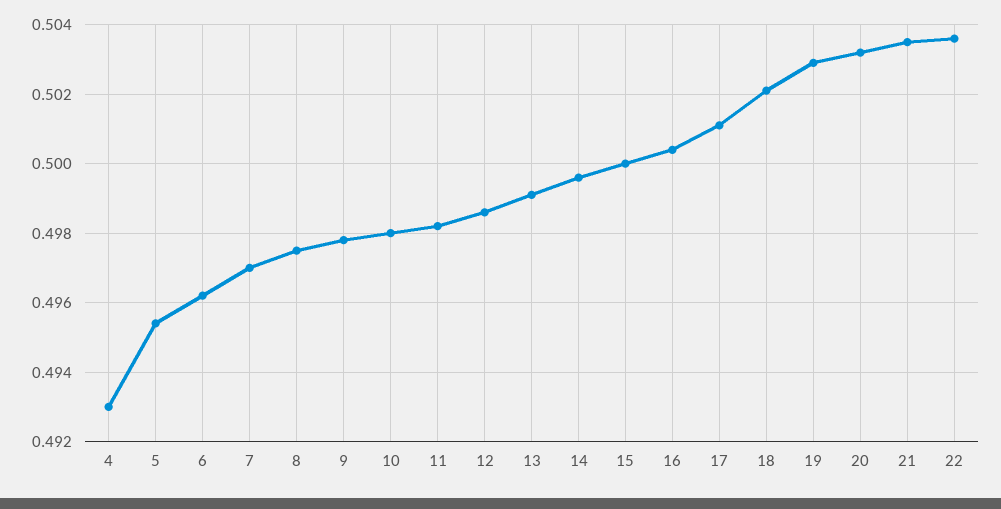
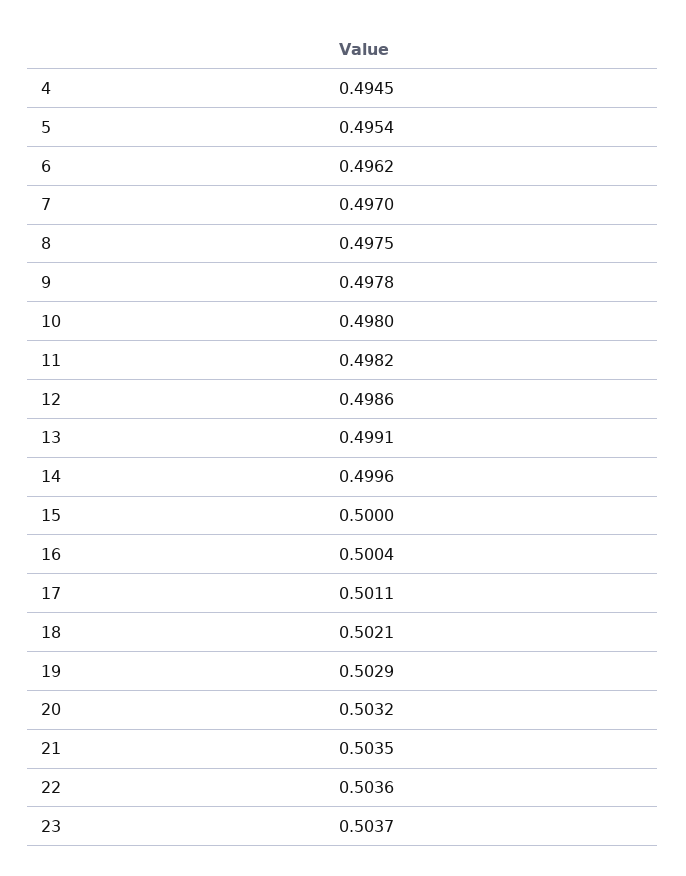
  {
-   "4": 0.493,
+   "4": 0.4945,
    "5": 0.4954,
    "6": 0.4962,
    "7": 0.497,
    "8": 0.4975,
    "9": 0.4978,
    "10": 0.498,
    "11": 0.4982,
    "12": 0.4986,
    "13": 0.4991,
    "14": 0.4996,
    "15": 0.5,
    "16": 0.5004,
    "17": 0.5011,
    "18": 0.5021,
    "19": 0.5029,
    "20": 0.5032,
    "21": 0.5035,
-   "22": 0.5036
+   "22": 0.5036,
+   "23": 0.5037
  }

